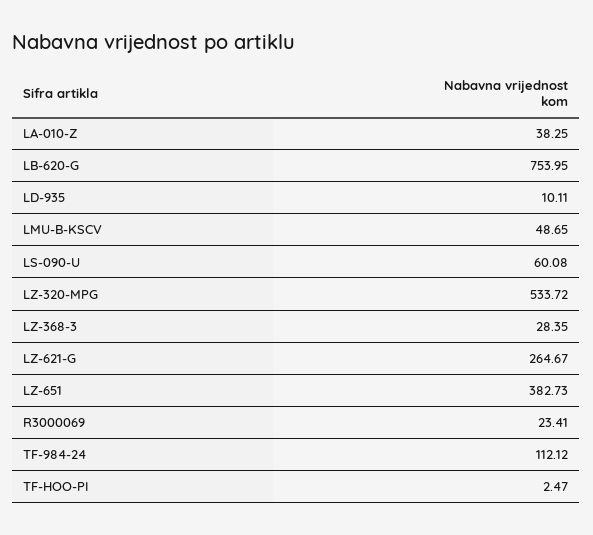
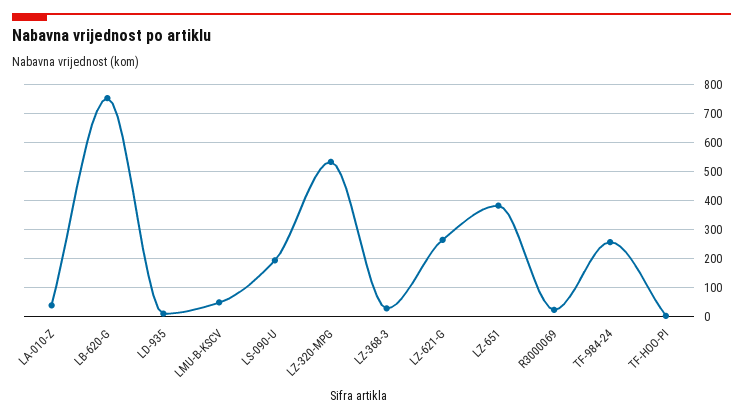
  {
    "LA-010-Z": 38.25,
    "LB-620-G": 753.95,
    "LD-935": 10.11,
    "LMU-B-KSCV": 48.65,
-   "LS-090-U": 60.08,
+   "LS-090-U": 200,
    "LZ-320-MPG": 533.72,
    "LZ-368-3": 28.35,
    "LZ-621-G": 264.67,
    "LZ-651": 382.73,
    "R3000069": 23.41,
-   "TF-984-24": 112.12,
+   "TF-984-24": 250,
    "TF-HOO-PI": 2.47
  }

